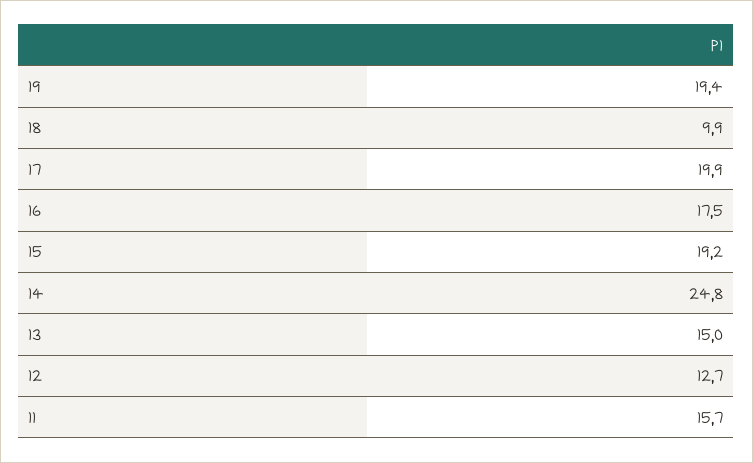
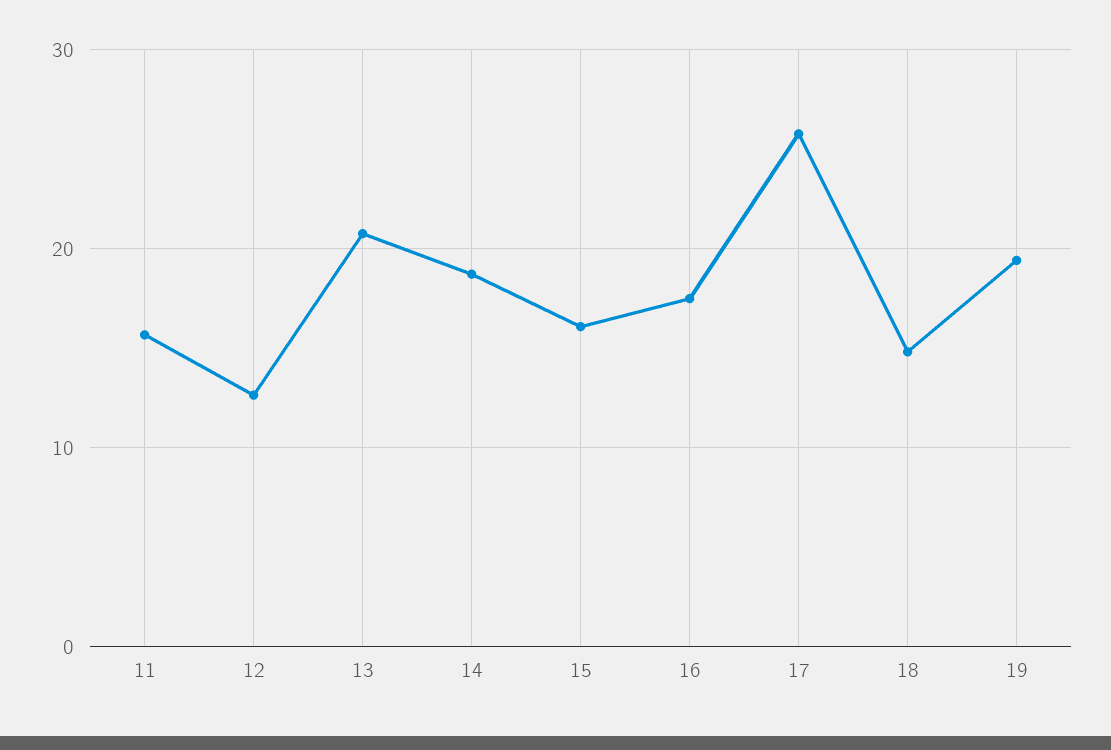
  {
    "19": 19.4,
-   "18": 9.9,
+   "18": 15,
-   "17": 19.9,
+   "17": 26,
    "16": 17.5,
-   "15": 19.2,
+   "15": 16,
-   "14": 24.8,
+   "14": 19,
-   "13": 15,
+   "13": 21,
    "12": 12.7,
    "11": 15.7
  }

